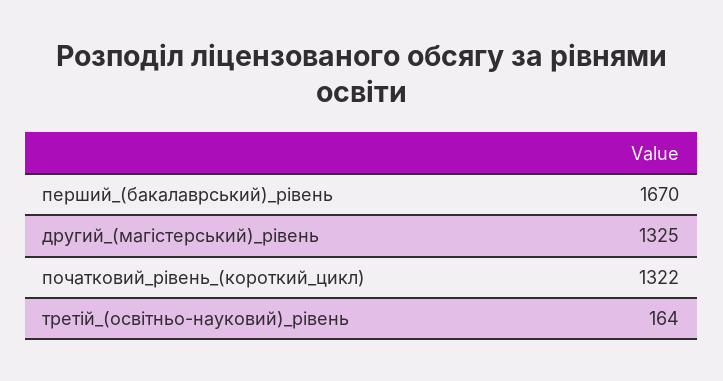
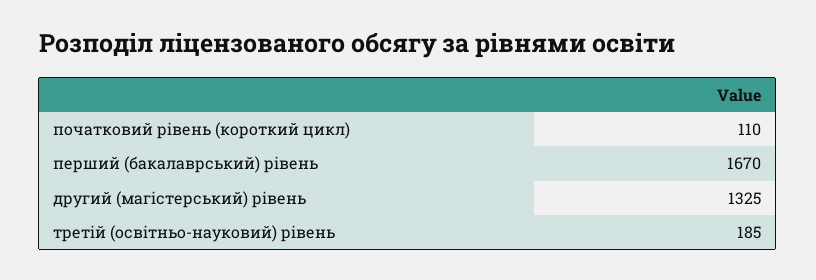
  {
    "перший_(бакалаврський)_рівень": 1670,
    "другий_(магістерський)_рівень": 1325,
-   "початковий_рівень_(короткий_цикл)": 1322,
+   "початковий_рівень_(короткий_цикл)": 110,
-   "третій_(освітньо-науковий)_рівень": 164
+   "третій_(освітньо-науковий)_рівень": 185
  }

